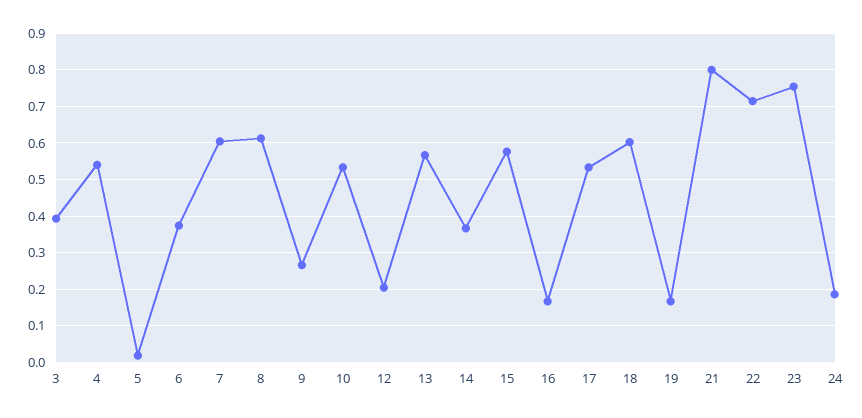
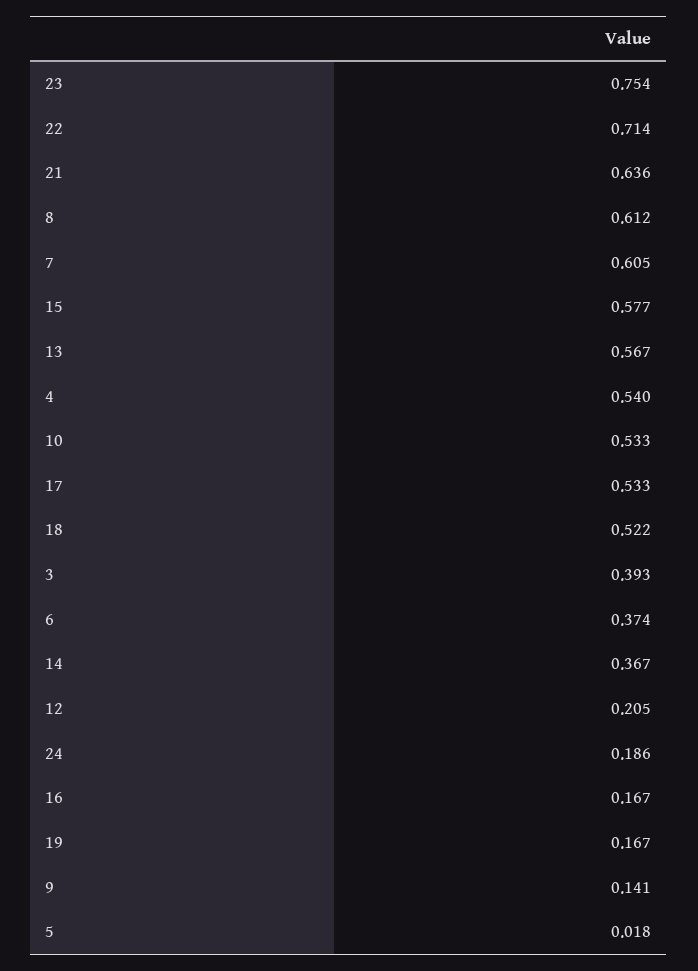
  {
    "3": 0.393,
    "4": 0.54,
    "5": 0.018,
    "6": 0.374,
    "7": 0.605,
    "8": 0.612,
-   "9": 0.26,
+   "9": 0.141,
    "10": 0.533,
    "12": 0.205,
    "13": 0.567,
    "14": 0.367,
    "15": 0.577,
    "16": 0.167,
    "17": 0.533,
-   "18": 0.6,
+   "18": 0.522,
    "19": 0.167,
-   "21": 0.8,
+   "21": 0.636,
    "22": 0.714,
    "23": 0.754,
    "24": 0.186
  }

